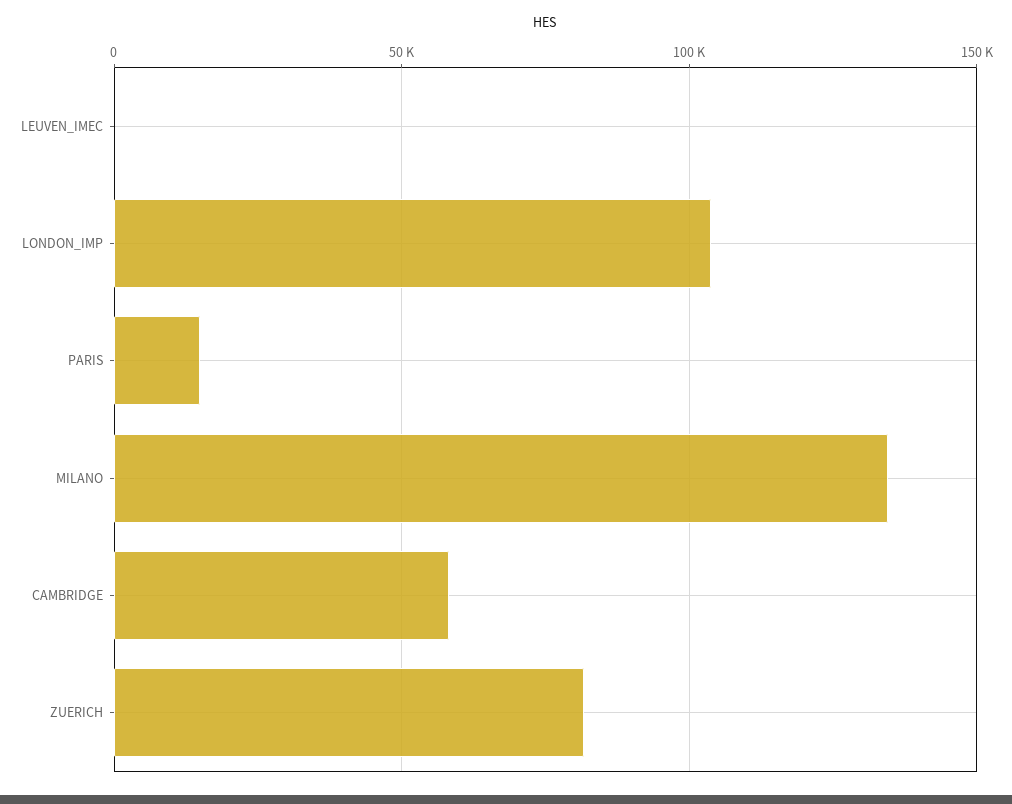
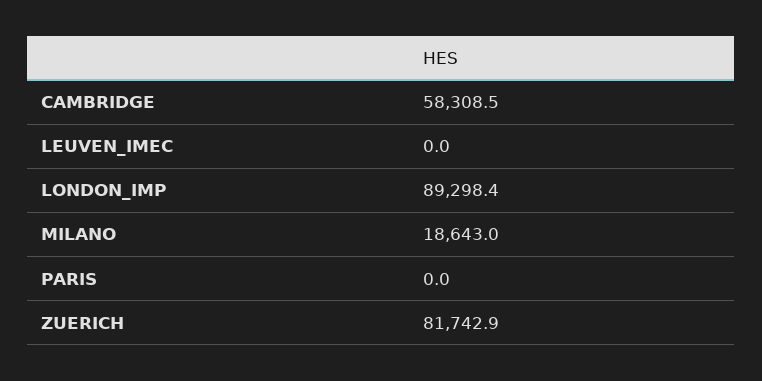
  {
    "LEUVEN_IMEC": 0,
-   "LONDON_IMP": 105000,
+   "LONDON_IMP": 89298.4,
-   "PARIS": 15000,
+   "PARIS": 0,
-   "MILANO": 135000,
+   "MILANO": 18643,
    "CAMBRIDGE": 58308.5,
    "ZUERICH": 81742.9
  }

